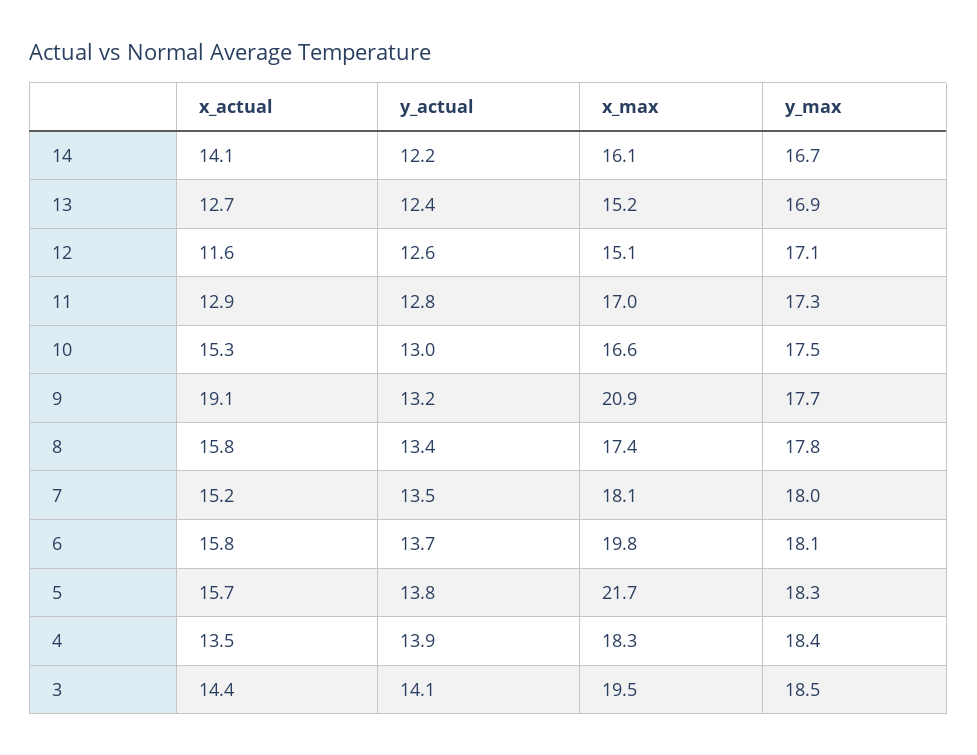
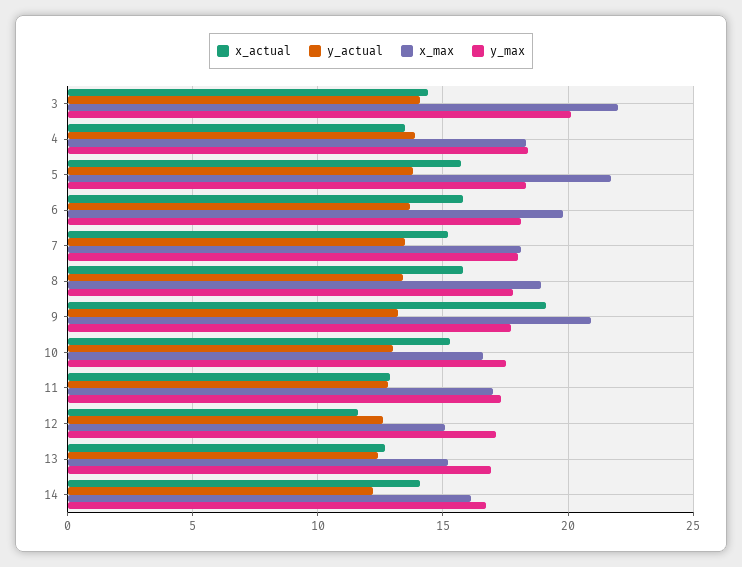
  {
    "x_actual": {
      "14": 14.1,
      "13": 12.7,
      "12": 11.6,
      "11": 12.9,
      "10": 15.3,
      "9": 19.1,
      "8": 15.8,
      "7": 15.2,
      "6": 15.8,
      "5": 15.7,
      "4": 13.5,
      "3": 14.4
    },
    "y_actual": {
      "14": 12.2,
      "13": 12.4,
      "12": 12.6,
      "11": 12.8,
      "10": 13,
      "9": 13.2,
      "8": 13.4,
      "7": 13.5,
      "6": 13.7,
      "5": 13.8,
      "4": 13.9,
      "3": 14.1
    },
    "x_max": {
      "14": 16.1,
      "13": 15.2,
      "12": 15.1,
      "11": 17,
      "10": 16.6,
      "9": 20.9,
-     "8": 17.4,
+     "8": 19,
      "7": 18.1,
      "6": 19.8,
      "5": 21.7,
      "4": 18.3,
-     "3": 19.5
+     "3": 22
    },
    "y_max": {
      "14": 16.7,
      "13": 16.9,
      "12": 17.1,
      "11": 17.3,
      "10": 17.5,
      "9": 17.7,
      "8": 17.8,
      "7": 18,
      "6": 18.1,
      "5": 18.3,
      "4": 18.4,
-     "3": 18.5
+     "3": 20
    }
  }

